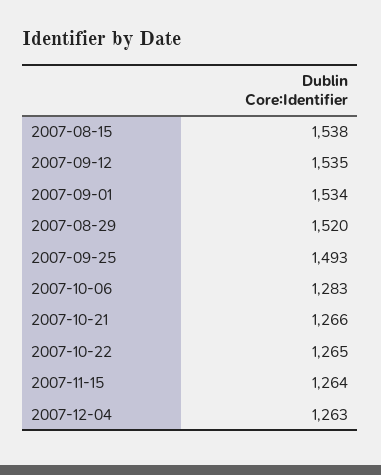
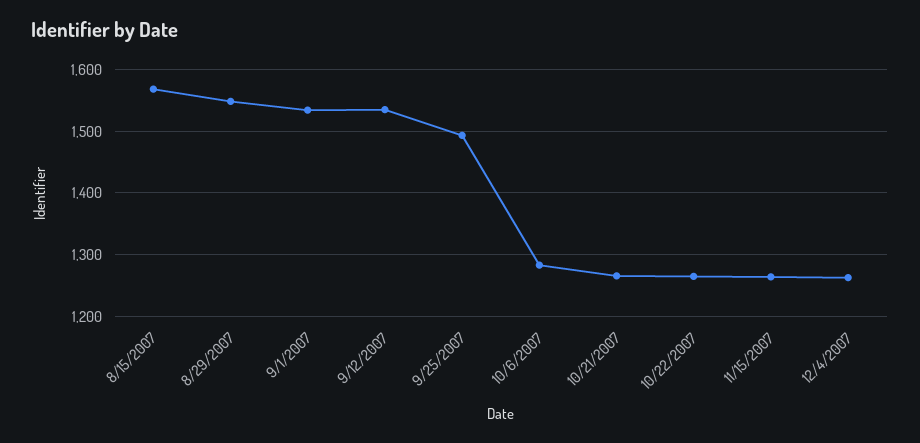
  {
-   "2007-08-15": 1538,
+   "2007-08-15": 1570,
    "2007-09-12": 1535,
    "2007-09-01": 1534,
-   "2007-08-29": 1520,
+   "2007-08-29": 1550,
    "2007-09-25": 1493,
    "2007-10-06": 1283,
    "2007-10-21": 1266,
    "2007-10-22": 1265,
    "2007-11-15": 1264,
    "2007-12-04": 1263
  }

